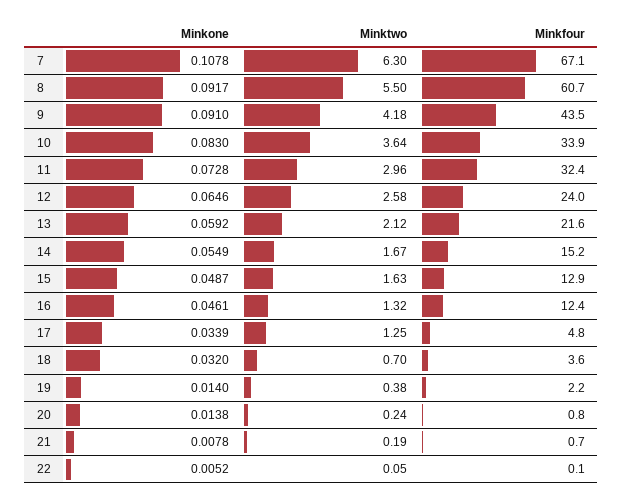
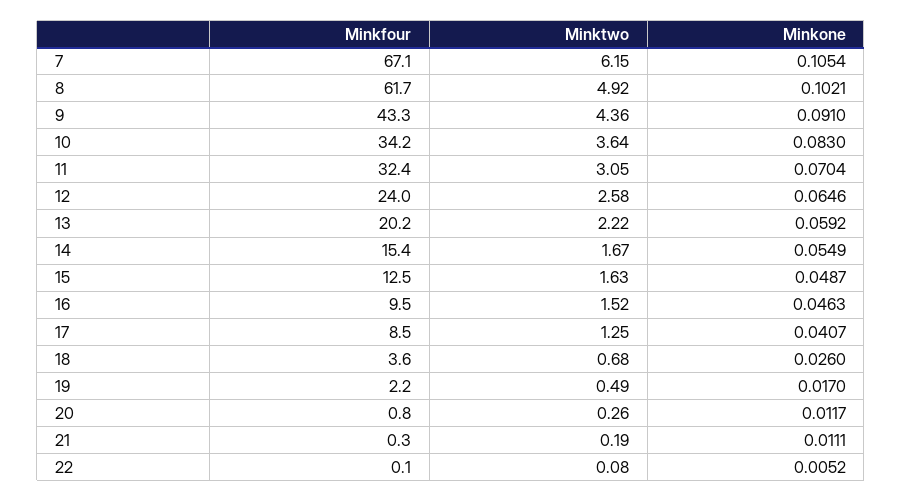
  {
    "Minkone": {
-     "7": 0.1078,
+     "7": 0.1054,
-     "8": 0.0917,
+     "8": 0.1021,
      "9": 0.091,
      "10": 0.083,
-     "11": 0.0728,
+     "11": 0.0704,
      "12": 0.0646,
      "13": 0.0592,
      "14": 0.0549,
      "15": 0.0487,
-     "16": 0.0461,
+     "16": 0.0463,
-     "17": 0.0339,
+     "17": 0.0407,
-     "18": 0.032,
+     "18": 0.026,
-     "19": 0.014,
+     "19": 0.017,
-     "20": 0.0138,
+     "20": 0.0117,
-     "21": 0.0078,
+     "21": 0.0111,
      "22": 0.0052
    },
    "Minktwo": {
-     "7": 6.3,
+     "7": 6.15,
-     "8": 5.5,
+     "8": 4.92,
-     "9": 4.18,
+     "9": 4.36,
      "10": 3.64,
-     "11": 2.96,
+     "11": 3.05,
      "12": 2.58,
-     "13": 2.12,
+     "13": 2.22,
      "14": 1.67,
      "15": 1.63,
-     "16": 1.32,
+     "16": 1.52,
      "17": 1.25,
-     "18": 0.7,
+     "18": 0.68,
-     "19": 0.38,
+     "19": 0.49,
-     "20": 0.24,
+     "20": 0.26,
      "21": 0.19,
-     "22": 0.05
+     "22": 0.08
    },
    "Minkfour": {
      "7": 67.1,
-     "8": 60.7,
+     "8": 61.7,
-     "9": 43.5,
+     "9": 43.3,
-     "10": 33.9,
+     "10": 34.2,
      "11": 32.4,
      "12": 24,
-     "13": 21.6,
+     "13": 20.2,
-     "14": 15.2,
+     "14": 15.4,
-     "15": 12.9,
+     "15": 12.5,
-     "16": 12.4,
+     "16": 9.5,
-     "17": 4.8,
+     "17": 8.5,
      "18": 3.6,
      "19": 2.2,
      "20": 0.8,
-     "21": 0.7,
+     "21": 0.3,
      "22": 0.1
    }
  }

